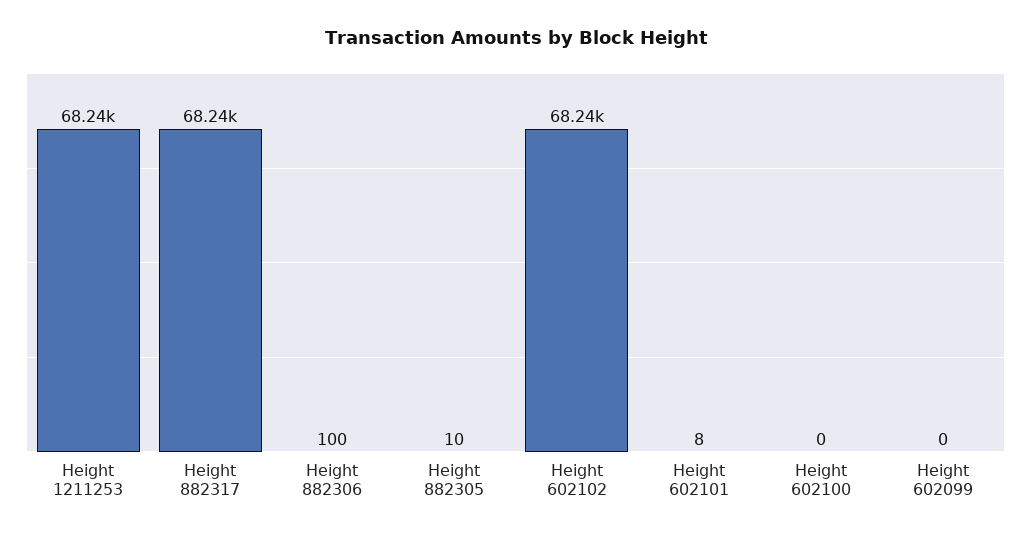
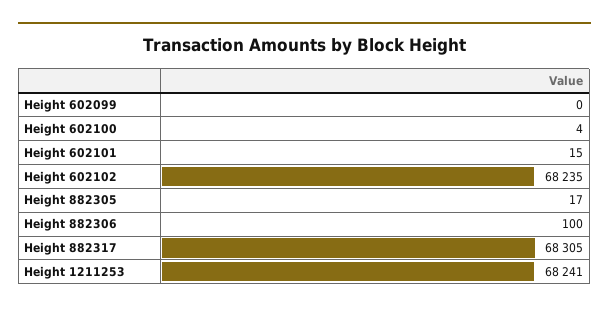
  {
    "Height 1211253": 68241,
-   "Height 882317": 68240,
+   "Height 882317": 68305,
    "Height 882306": 100,
-   "Height 882305": 10,
+   "Height 882305": 17,
    "Height 602102": 68235,
-   "Height 602101": 8,
+   "Height 602101": 15,
-   "Height 602100": 0,
+   "Height 602100": 4,
    "Height 602099": 0
  }

